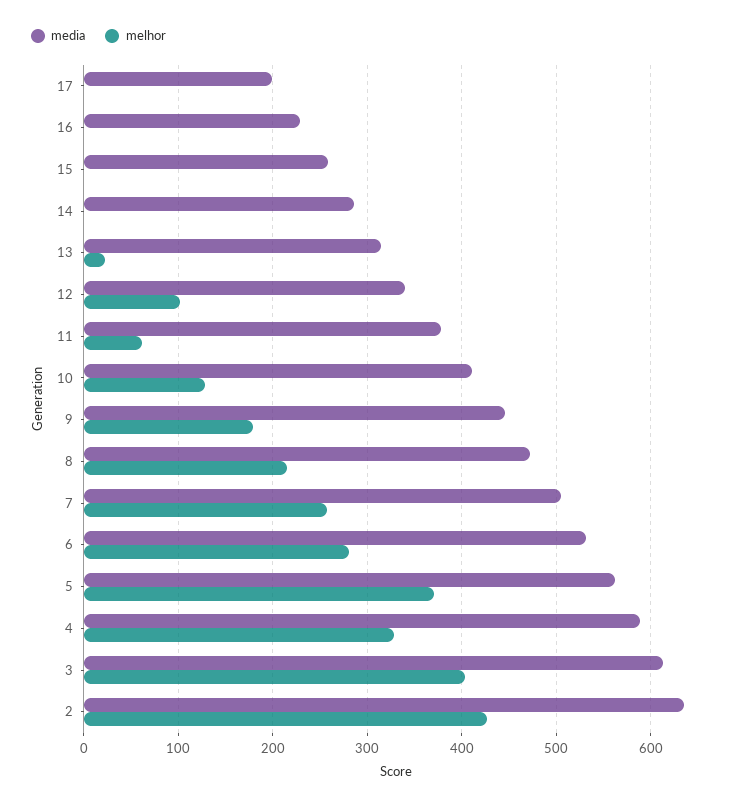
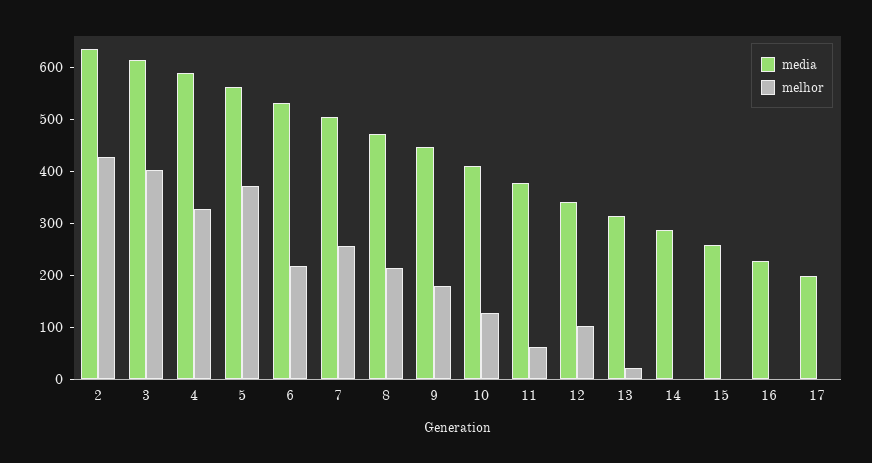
  {
    "media": {
      "17": 200,
      "16": 230,
      "15": 260,
      "14": 290,
      "13": 310,
      "12": 340,
      "11": 380,
      "10": 410,
      "9": 450,
      "8": 470,
      "7": 510,
      "6": 530,
      "5": 560,
      "4": 590,
      "3": 610,
      "2": 640
    },
    "melhor": {
      "17": 0,
      "16": 0,
      "15": 0,
      "14": 0,
      "13": 20,
      "12": 100,
      "11": 60,
      "10": 130,
      "9": 180,
      "8": 220,
      "7": 260,
-     "6": 280,
+     "6": 220,
      "5": 370,
      "4": 330,
      "3": 400,
      "2": 430
    }
  }

